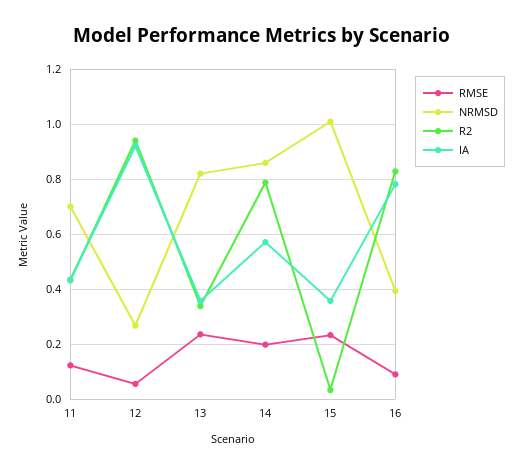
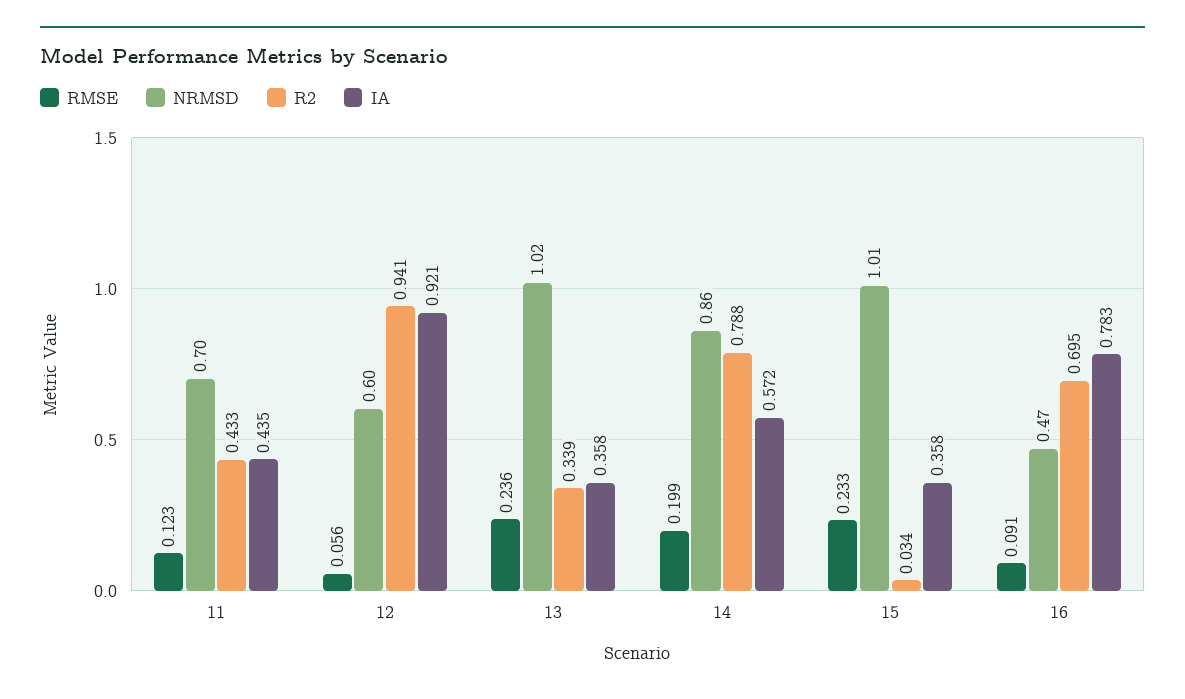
  {
    "RMSE": {
      "11": 0.123,
      "12": 0.056,
      "13": 0.236,
      "14": 0.199,
      "15": 0.233,
      "16": 0.091
    },
    "NRMSD": {
      "11": 0.7,
-     "12": 0.275,
+     "12": 0.6,
-     "13": 0.825,
+     "13": 1.02,
      "14": 0.86,
      "15": 1.01,
-     "16": 0.4
+     "16": 0.47
    },
    "R2": {
      "11": 0.433,
      "12": 0.941,
      "13": 0.339,
      "14": 0.788,
      "15": 0.034,
-     "16": 0.825
+     "16": 0.695
    },
    "IA": {
      "11": 0.435,
      "12": 0.921,
      "13": 0.358,
      "14": 0.572,
      "15": 0.358,
      "16": 0.783
    }
  }

